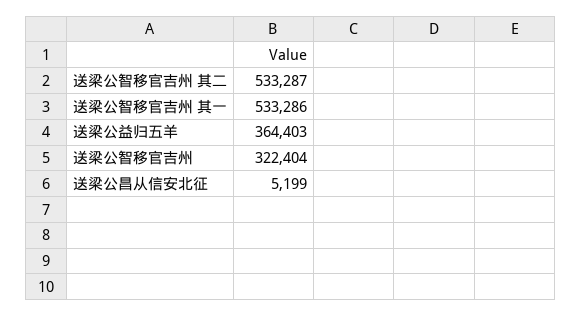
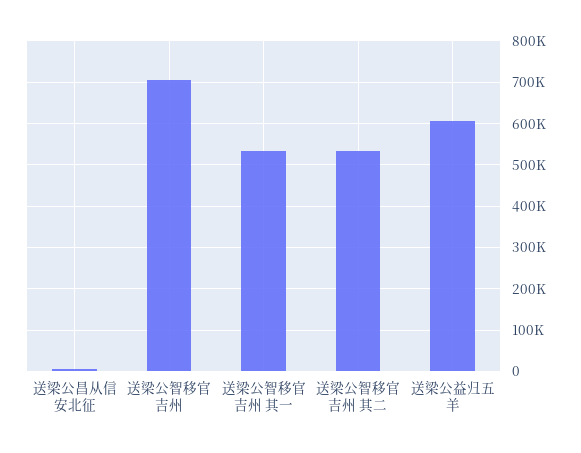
  {
    "送梁公智移官吉州 其二": 533287,
    "送梁公智移官吉州 其一": 533286,
-   "送梁公益归五羊": 364403,
+   "送梁公益归五羊": 600000,
-   "送梁公智移官吉州": 322404,
+   "送梁公智移官吉州": 700000,
    "送梁公昌从信安北征": 5199
  }

